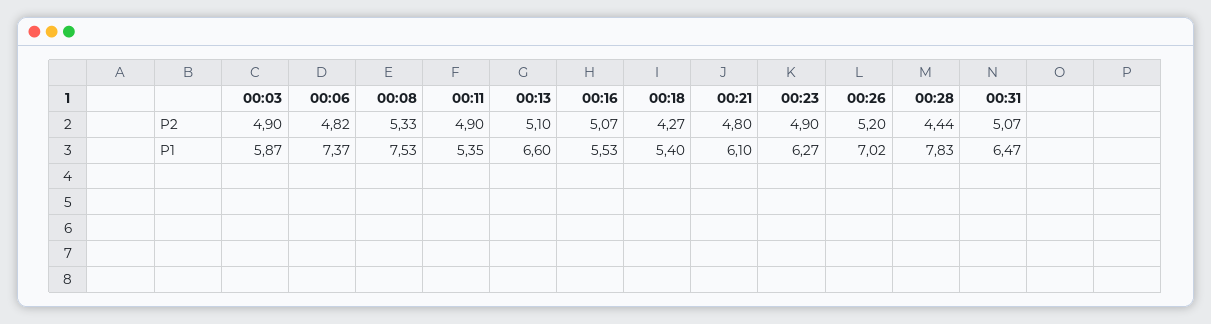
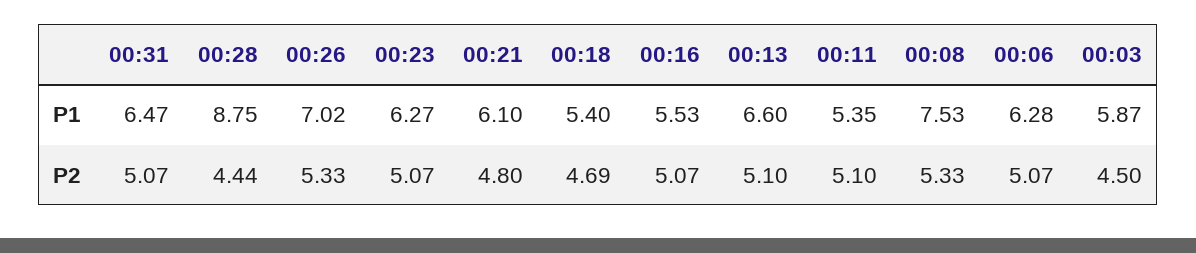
  {
    "00:03": {
-     "P2": 4.9,
+     "P2": 4.5,
      "P1": 5.87
    },
    "00:06": {
-     "P2": 4.82,
+     "P2": 5.07,
-     "P1": 7.37
+     "P1": 6.28
    },
    "00:08": {
      "P2": 5.33,
      "P1": 7.53
    },
    "00:11": {
-     "P2": 4.9,
+     "P2": 5.1,
      "P1": 5.35
    },
    "00:13": {
      "P2": 5.1,
      "P1": 6.6
    },
    "00:16": {
      "P2": 5.07,
      "P1": 5.53
    },
    "00:18": {
-     "P2": 4.27,
+     "P2": 4.69,
      "P1": 5.4
    },
    "00:21": {
      "P2": 4.8,
      "P1": 6.1
    },
    "00:23": {
-     "P2": 4.9,
+     "P2": 5.07,
      "P1": 6.27
    },
    "00:26": {
-     "P2": 5.2,
+     "P2": 5.33,
      "P1": 7.02
    },
    "00:28": {
      "P2": 4.44,
-     "P1": 7.83
+     "P1": 8.75
    },
    "00:31": {
      "P2": 5.07,
      "P1": 6.47
    }
  }

